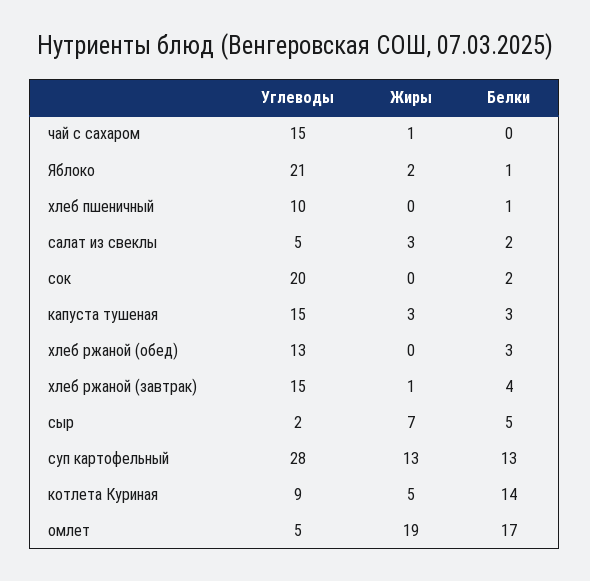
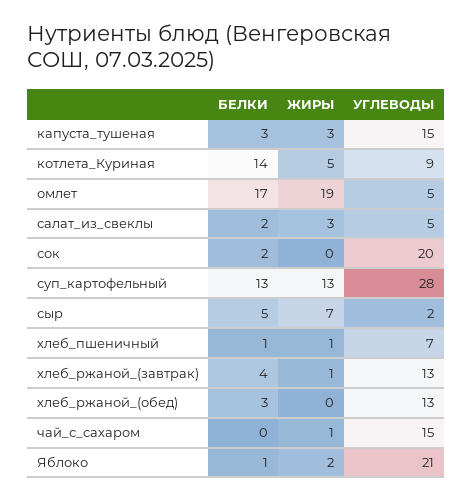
  {
    "Углеводы": {
      "чай с сахаром": 15,
      "Яблоко": 21,
-     "хлеб пшеничный": 10,
+     "хлеб пшеничный": 7,
      "салат из свеклы": 5,
      "сок": 20,
      "капуста тушеная": 15,
      "хлеб ржаной (обед)": 13,
-     "хлеб ржаной (завтрак)": 15,
+     "хлеб ржаной (завтрак)": 13,
      "сыр": 2,
      "суп картофельный": 28,
      "котлета Куриная": 9,
      "омлет": 5
    },
    "Жиры": {
      "чай с сахаром": 1,
      "Яблоко": 2,
-     "хлеб пшеничный": 0,
+     "хлеб пшеничный": 1,
      "салат из свеклы": 3,
      "сок": 0,
      "капуста тушеная": 3,
      "хлеб ржаной (обед)": 0,
      "хлеб ржаной (завтрак)": 1,
      "сыр": 7,
      "суп картофельный": 13,
      "котлета Куриная": 5,
      "омлет": 19
    },
    "Белки": {
      "чай с сахаром": 0,
      "Яблоко": 1,
      "хлеб пшеничный": 1,
      "салат из свеклы": 2,
      "сок": 2,
      "капуста тушеная": 3,
      "хлеб ржаной (обед)": 3,
      "хлеб ржаной (завтрак)": 4,
      "сыр": 5,
      "суп картофельный": 13,
      "котлета Куриная": 14,
      "омлет": 17
    }
  }

